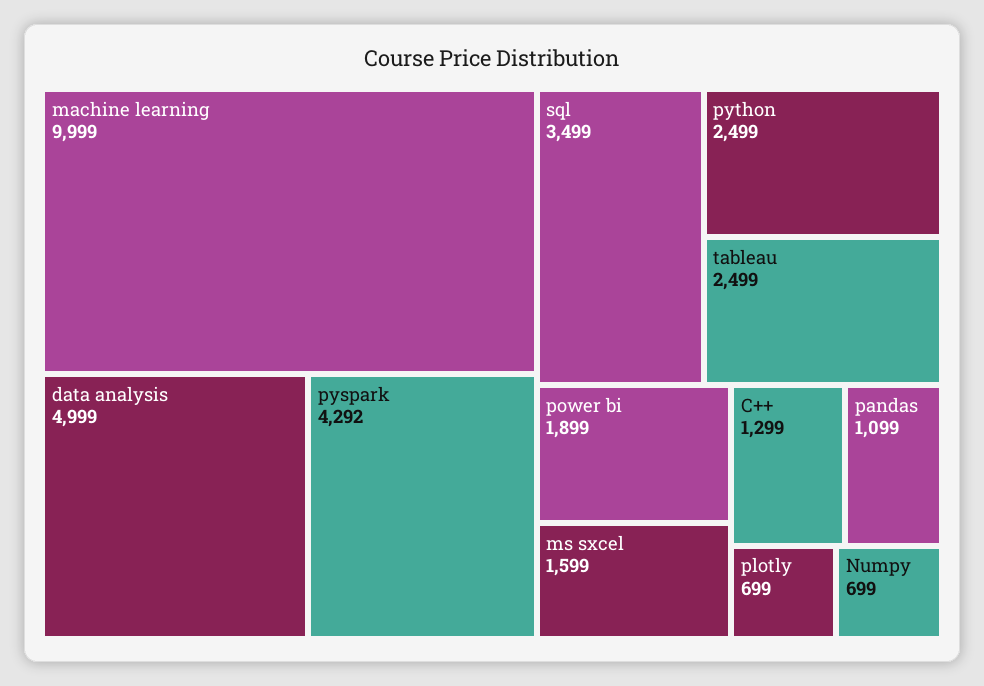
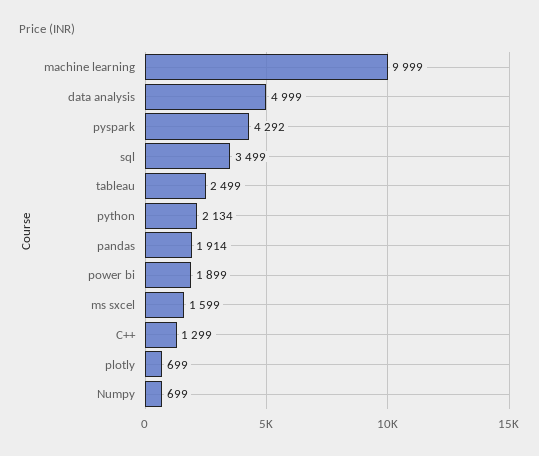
  {
    "machine learning": 9999,
    "data analysis": 4999,
    "pyspark": 4292,
    "sql": 3499,
-   "python": 2499,
+   "python": 2134,
    "tableau": 2499,
    "power bi": 1899,
    "ms sxcel": 1599,
    "C++": 1299,
-   "pandas": 1099,
+   "pandas": 1914,
    "plotly": 699,
    "Numpy": 699
  }

